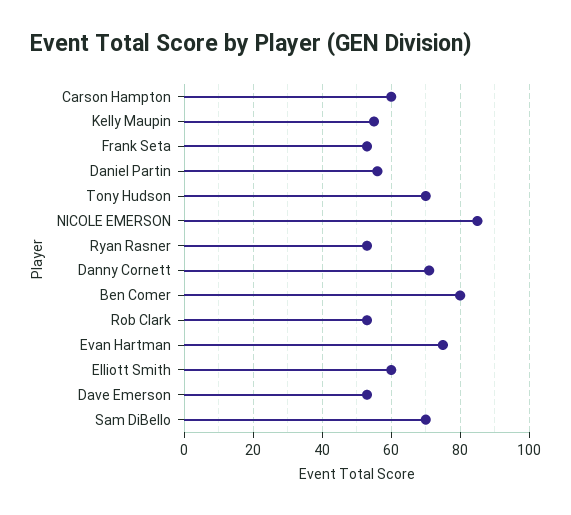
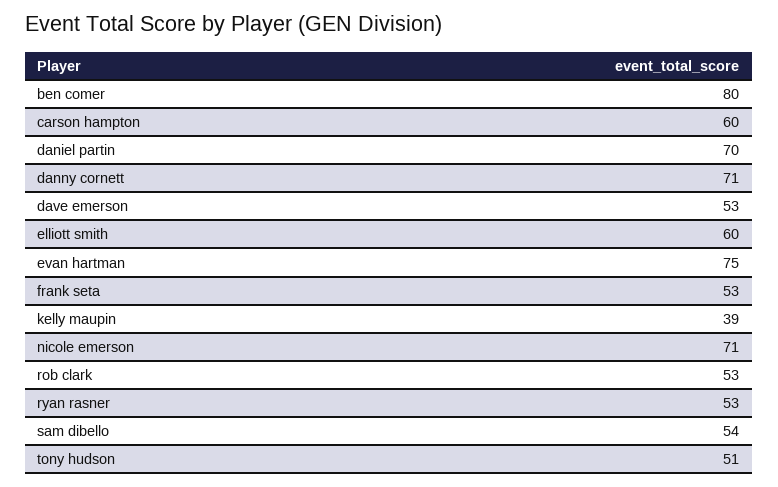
  {
    "Carson Hampton": 60,
-   "Kelly Maupin": 55,
+   "Kelly Maupin": 39,
    "Frank Seta": 53,
-   "Daniel Partin": 55,
+   "Daniel Partin": 70,
-   "Tony Hudson": 70,
+   "Tony Hudson": 51,
-   "NICOLE EMERSON": 85,
+   "NICOLE EMERSON": 71,
    "Ryan Rasner": 53,
    "Danny Cornett": 71,
    "Ben Comer": 80,
    "Rob Clark": 53,
    "Evan Hartman": 75,
    "Elliott Smith": 60,
    "Dave Emerson": 53,
-   "Sam DiBello": 70
+   "Sam DiBello": 54
  }

